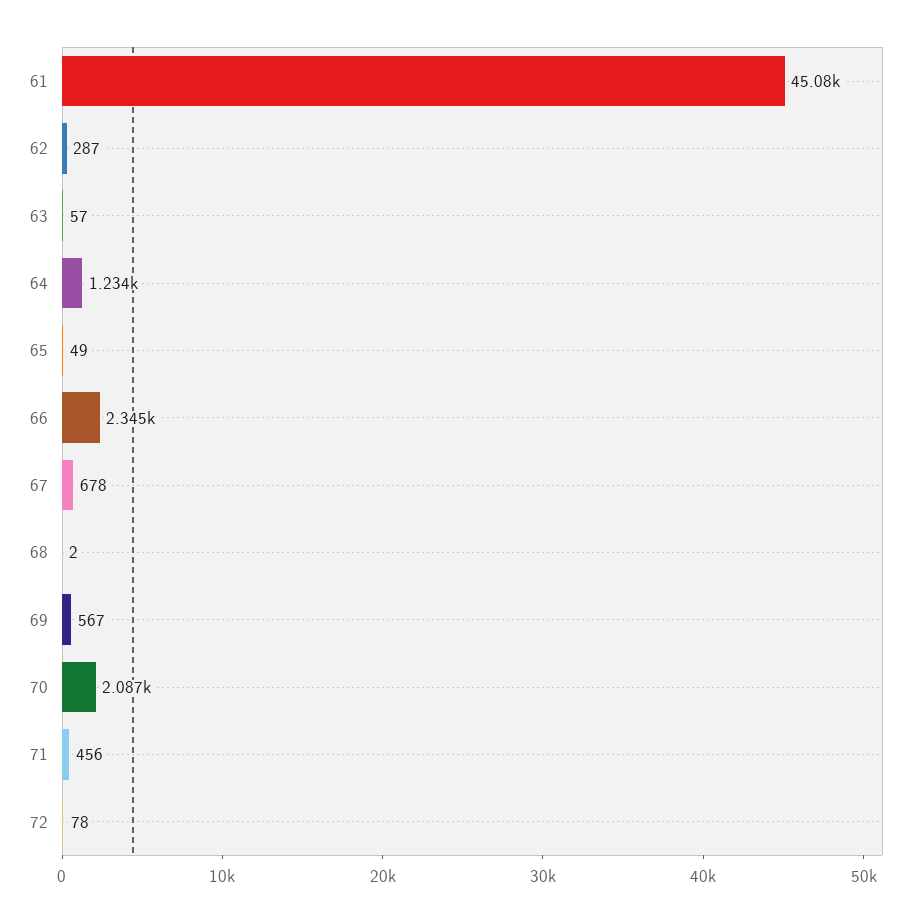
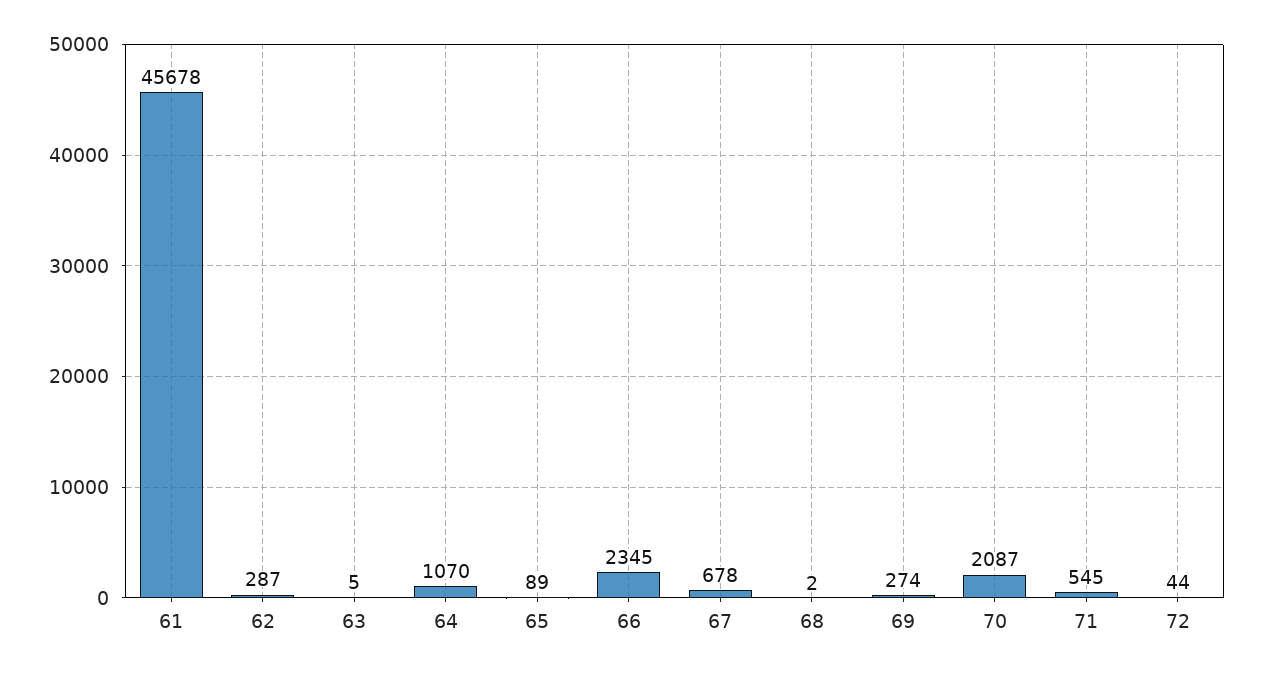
  {
-   "61": 45080,
+   "61": 45678,
    "62": 287,
-   "63": 57,
+   "63": 5,
-   "64": 1234,
+   "64": 1070,
-   "65": 49,
+   "65": 89,
    "66": 2345,
    "67": 678,
    "68": 2,
-   "69": 567,
+   "69": 274,
    "70": 2087,
-   "71": 456,
+   "71": 545,
-   "72": 78
+   "72": 44
  }

